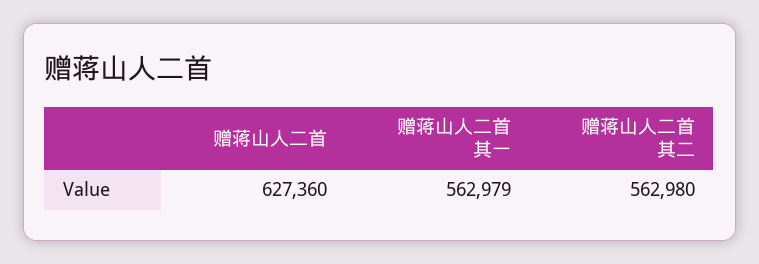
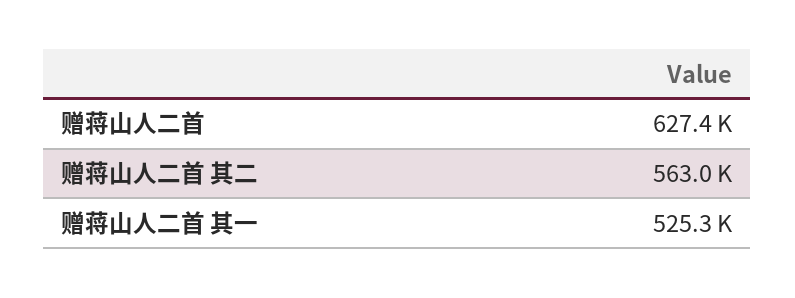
  {
    "赠蒋山人二首": 627360,
-   "赠蒋山人二首 其一": 562979,
+   "赠蒋山人二首 其一": 525300,
    "赠蒋山人二首 其二": 562980
  }

